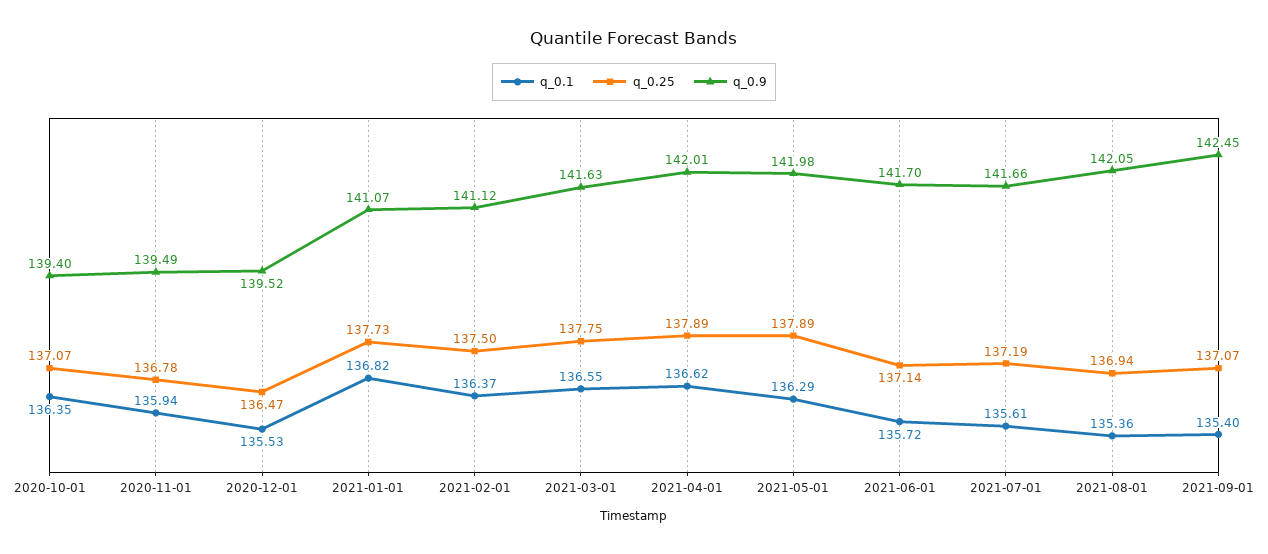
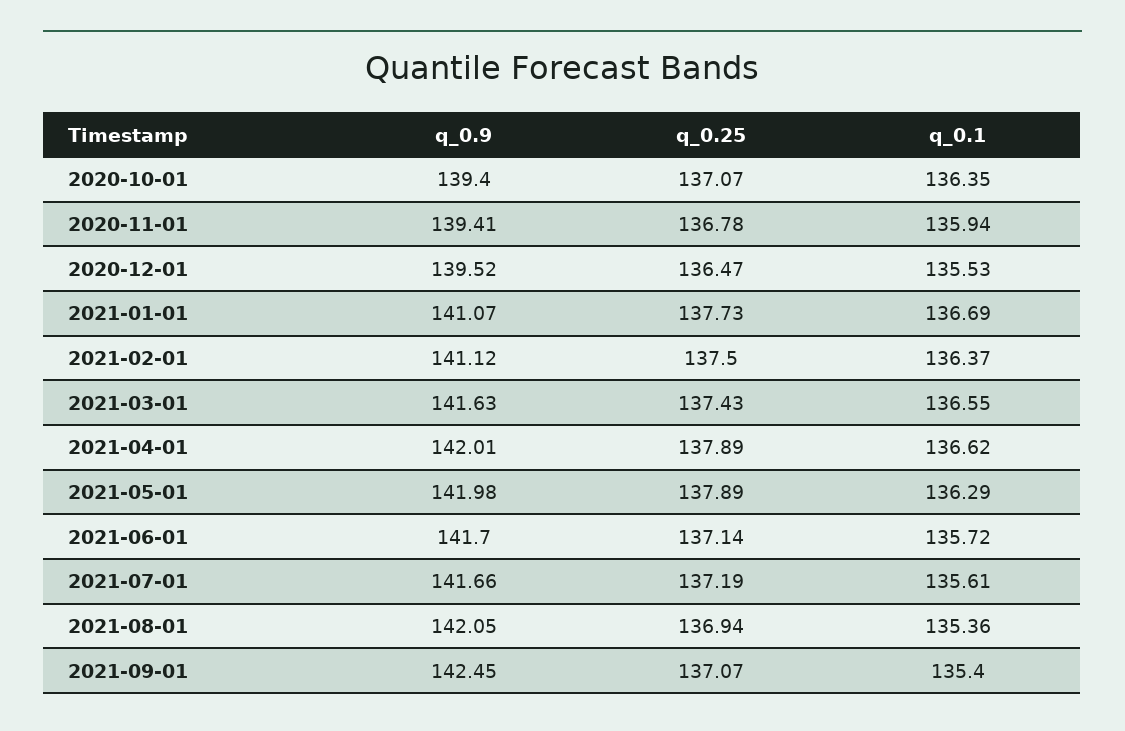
  {
    "q_0.1": {
      "2020-10-01": 136.35,
      "2020-11-01": 135.94,
      "2020-12-01": 135.53,
-     "2021-01-01": 136.82,
+     "2021-01-01": 136.69,
      "2021-02-01": 136.37,
      "2021-03-01": 136.55,
      "2021-04-01": 136.62,
      "2021-05-01": 136.29,
      "2021-06-01": 135.72,
      "2021-07-01": 135.61,
      "2021-08-01": 135.36,
      "2021-09-01": 135.4
    },
    "q_0.25": {
      "2020-10-01": 137.07,
      "2020-11-01": 136.78,
      "2020-12-01": 136.47,
      "2021-01-01": 137.73,
      "2021-02-01": 137.5,
-     "2021-03-01": 137.75,
+     "2021-03-01": 137.43,
      "2021-04-01": 137.89,
      "2021-05-01": 137.89,
      "2021-06-01": 137.14,
      "2021-07-01": 137.19,
      "2021-08-01": 136.94,
      "2021-09-01": 137.07
    },
    "q_0.9": {
      "2020-10-01": 139.4,
-     "2020-11-01": 139.49,
+     "2020-11-01": 139.41,
      "2020-12-01": 139.52,
      "2021-01-01": 141.07,
      "2021-02-01": 141.12,
      "2021-03-01": 141.63,
      "2021-04-01": 142.01,
      "2021-05-01": 141.98,
      "2021-06-01": 141.7,
      "2021-07-01": 141.66,
      "2021-08-01": 142.05,
      "2021-09-01": 142.45
    }
  }

